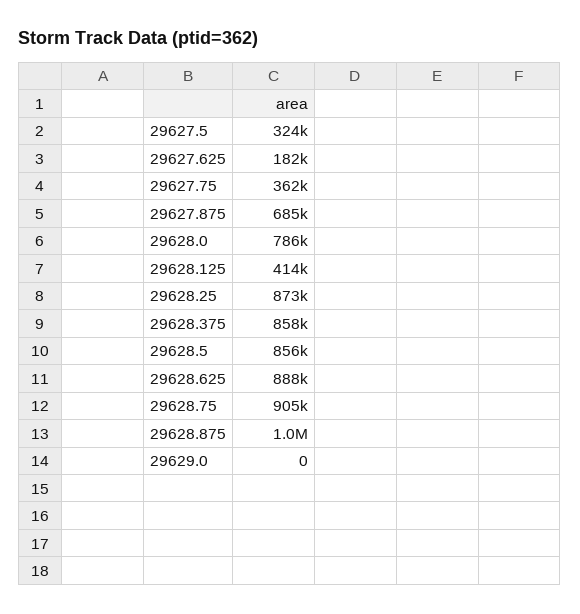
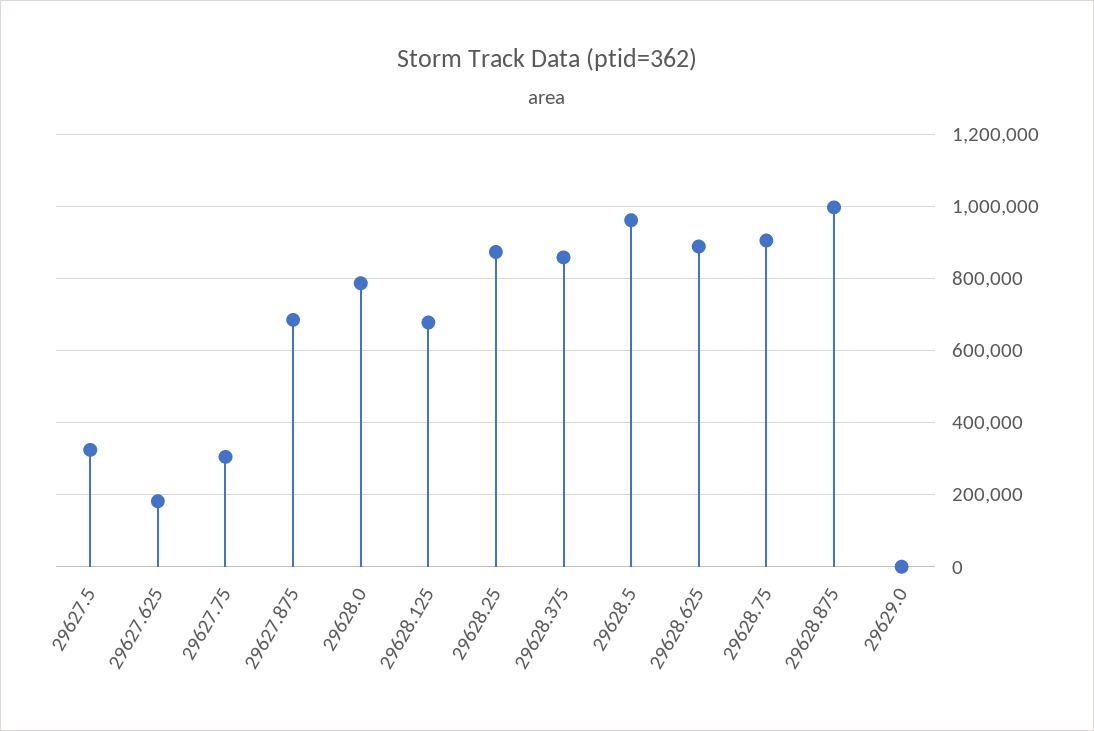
  {
    "29627.5": 324000,
    "29627.625": 182000,
-   "29627.75": 362000,
+   "29627.75": 300000,
    "29627.875": 685000,
    "29628.0": 786000,
-   "29628.125": 414000,
+   "29628.125": 680000,
    "29628.25": 873000,
    "29628.375": 858000,
-   "29628.5": 856000,
+   "29628.5": 960000,
    "29628.625": 888000,
    "29628.75": 905000,
    "29628.875": 1000000,
    "29629.0": 0
  }

